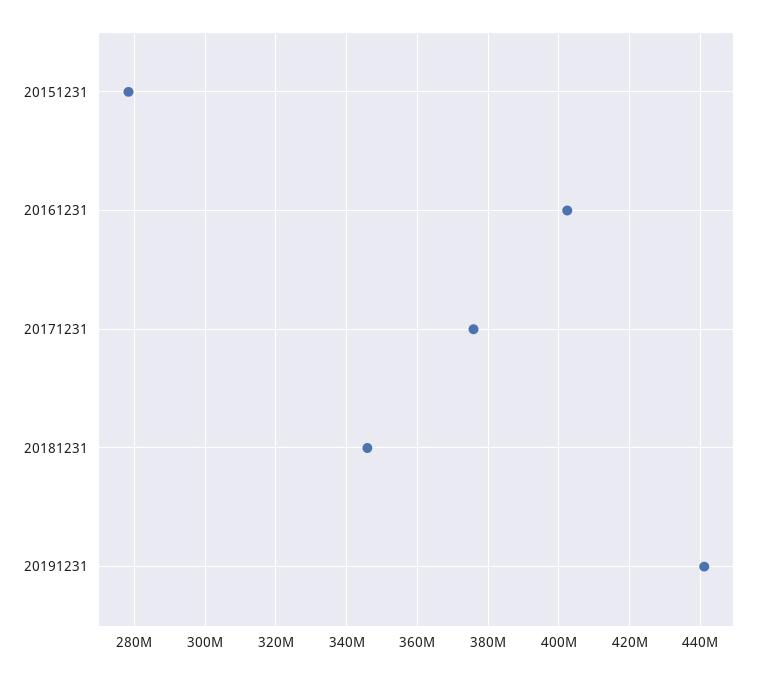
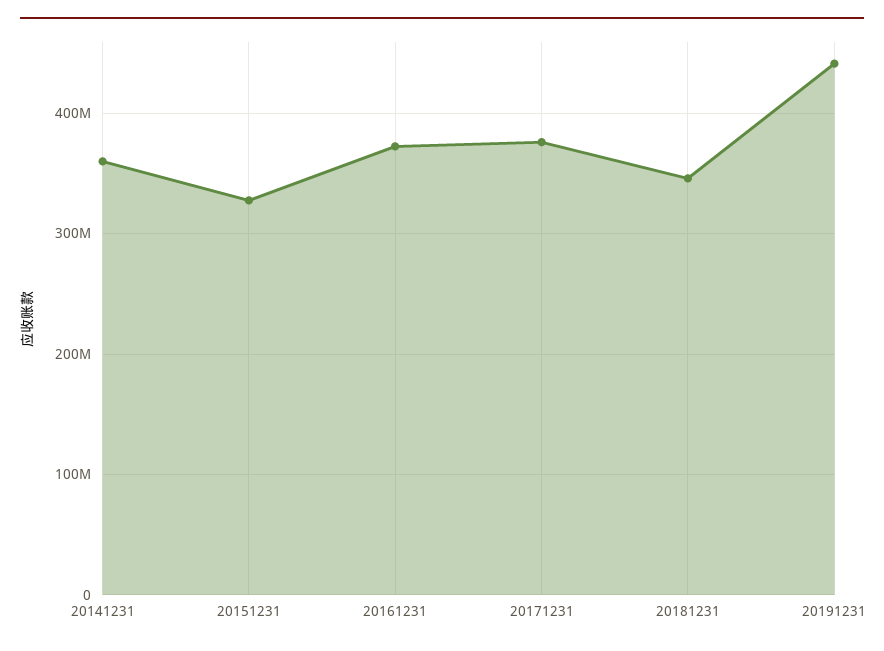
  {
-   "20151231": 278000000,
+   "20151231": 330000000,
-   "20161231": 402000000,
+   "20161231": 370000000,
    "20171231": 376000000,
    "20181231": 346000000,
-   "20191231": 442000000
+   "20191231": 442000000,
+   "20141231": 360000000
  }

